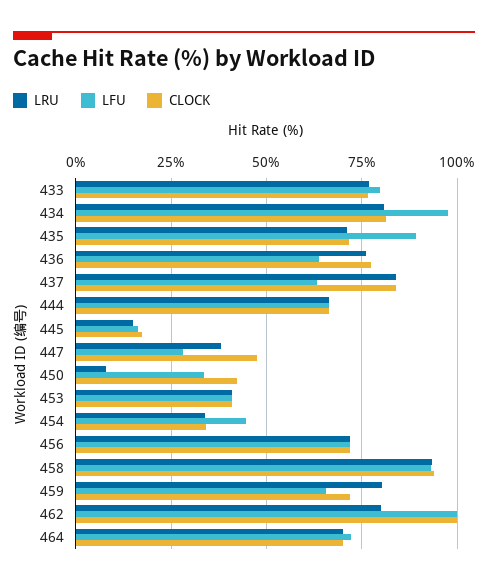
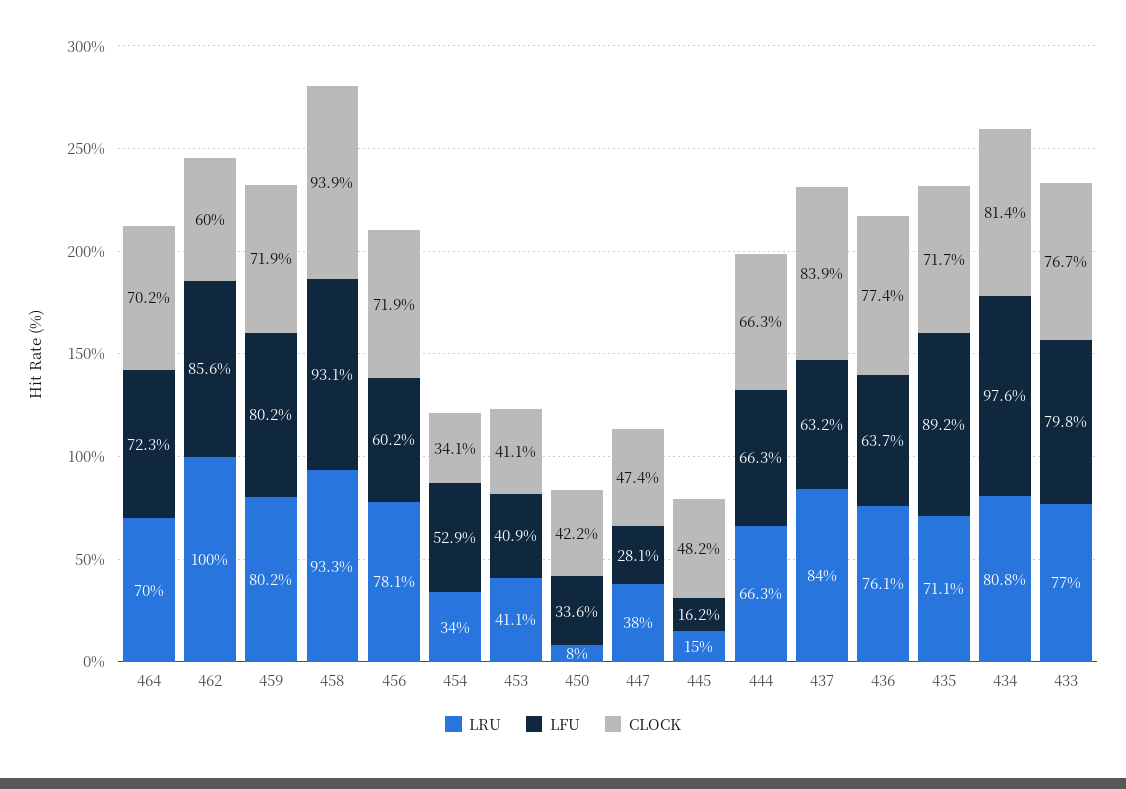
  {
    "LRU": {
      "433": 77,
      "434": 80.8,
      "435": 71.1,
      "436": 76.1,
      "437": 84,
      "444": 66.3,
      "445": 15,
      "447": 38,
      "450": 8,
      "453": 41.1,
      "454": 34,
-     "456": 72.5,
+     "456": 78.1,
      "458": 93.3,
      "459": 80.2,
-     "462": 80,
+     "462": 100,
      "464": 70
    },
    "LFU": {
      "433": 79.8,
      "434": 97.6,
      "435": 89.2,
      "436": 63.7,
      "437": 63.2,
      "444": 66.3,
      "445": 16.2,
      "447": 28.1,
      "450": 33.6,
      "453": 40.9,
-     "454": 45,
+     "454": 52.9,
-     "456": 72.5,
+     "456": 60.2,
      "458": 93.1,
-     "459": 65,
+     "459": 80.2,
-     "462": 100,
+     "462": 85.6,
      "464": 72.3
    },
    "CLOCK": {
      "433": 76.7,
      "434": 81.4,
      "435": 71.7,
      "436": 77.4,
      "437": 83.9,
      "444": 66.3,
-     "445": 17.5,
+     "445": 48.2,
      "447": 47.4,
      "450": 42.2,
      "453": 41.1,
      "454": 34.1,
      "456": 71.9,
      "458": 93.9,
      "459": 71.9,
-     "462": 100,
+     "462": 60,
      "464": 70.2
    }
  }

